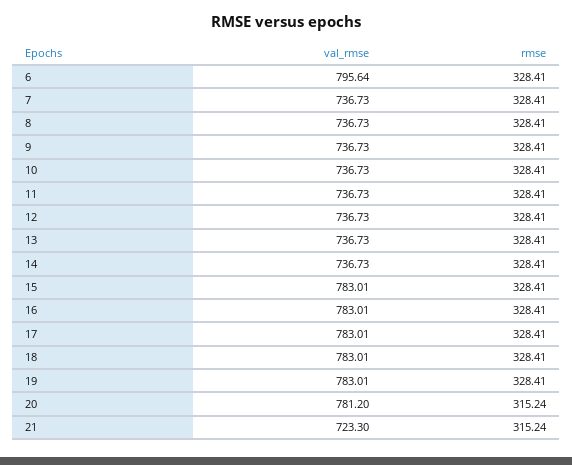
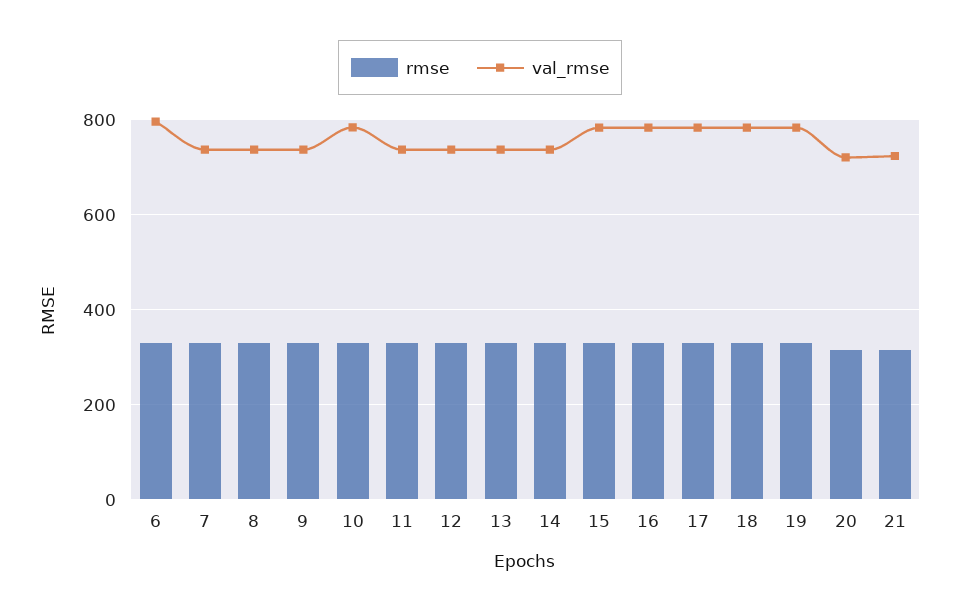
  {
    "val_rmse": {
      "6": 795.64,
      "7": 736.73,
      "8": 736.73,
      "9": 736.73,
-     "10": 736.73,
+     "10": 780,
      "11": 736.73,
      "12": 736.73,
      "13": 736.73,
      "14": 736.73,
      "15": 783.01,
      "16": 783.01,
      "17": 783.01,
      "18": 783.01,
      "19": 783.01,
-     "20": 781.2,
+     "20": 720,
      "21": 723.3
    },
    "rmse": {
      "6": 328.41,
      "7": 328.41,
      "8": 328.41,
      "9": 328.41,
      "10": 328.41,
      "11": 328.41,
      "12": 328.41,
      "13": 328.41,
      "14": 328.41,
      "15": 328.41,
      "16": 328.41,
      "17": 328.41,
      "18": 328.41,
      "19": 328.41,
      "20": 315.24,
      "21": 315.24
    }
  }

